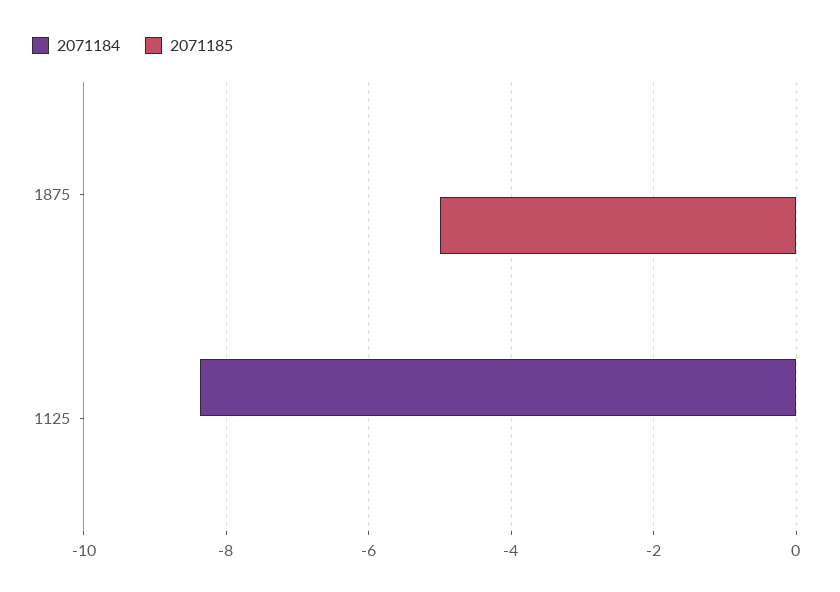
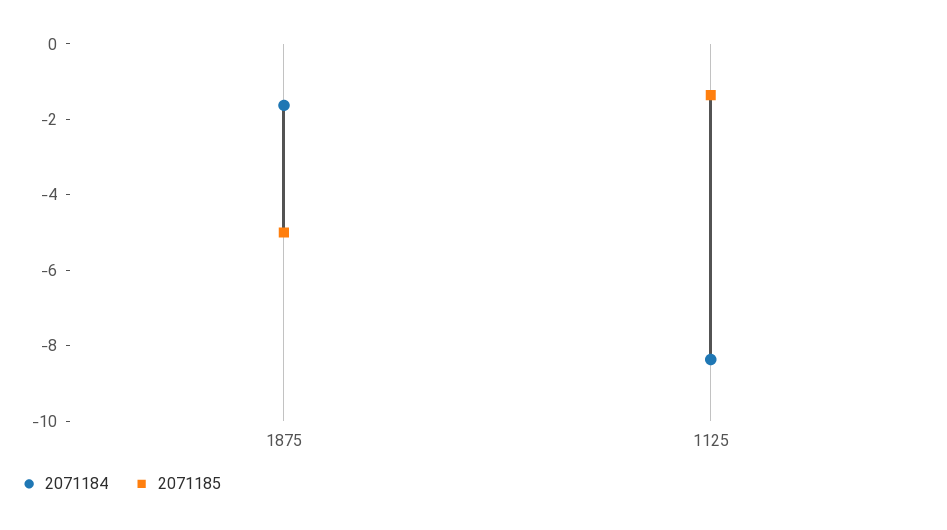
  {
    "2071184": {
-     "1875": 0,
+     "1875": -1.5,
      "1125": -8.4
    },
    "2071185": {
      "1875": -5,
-     "1125": 0
+     "1125": -1.5
    }
  }

